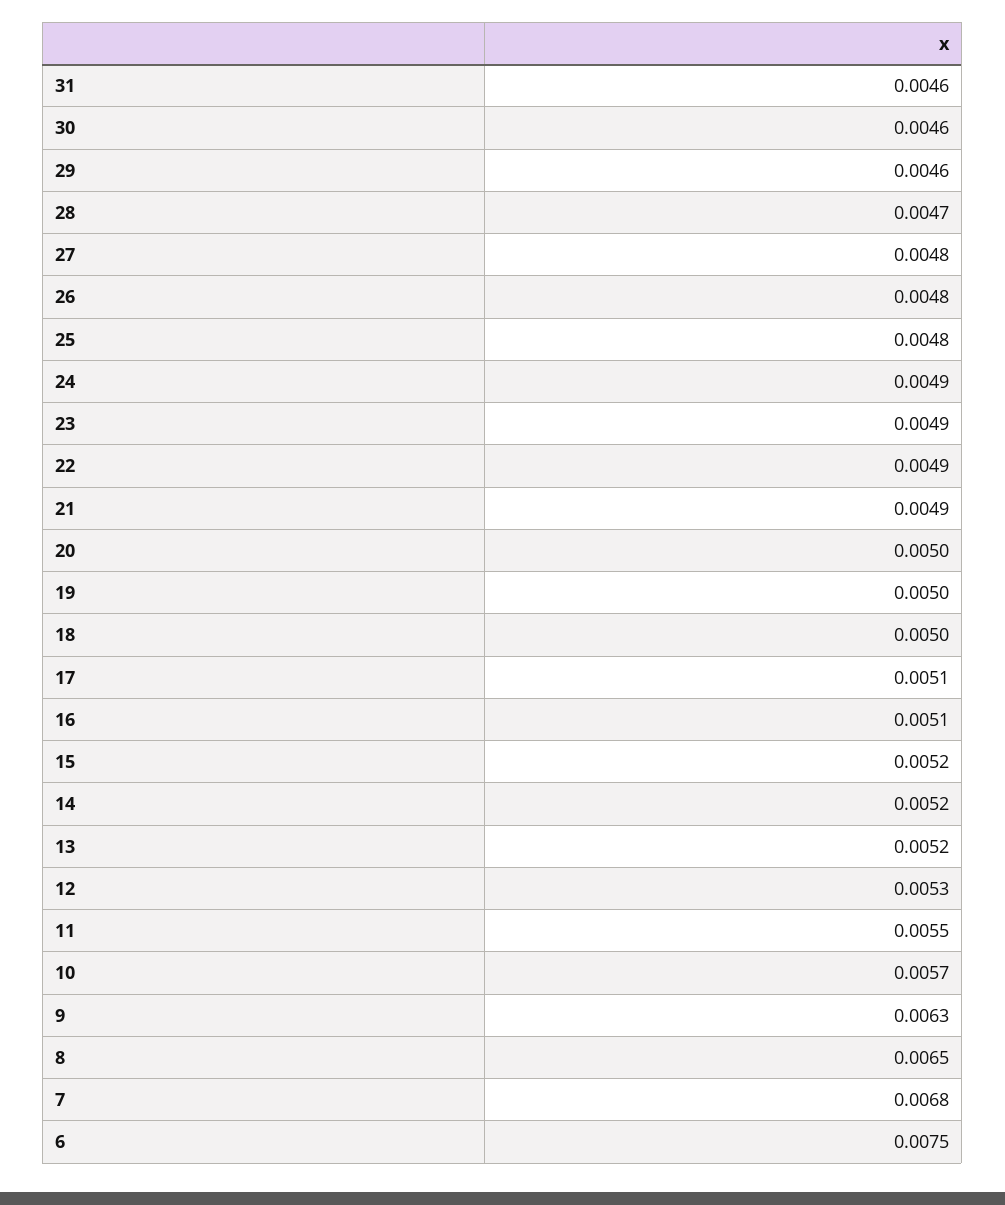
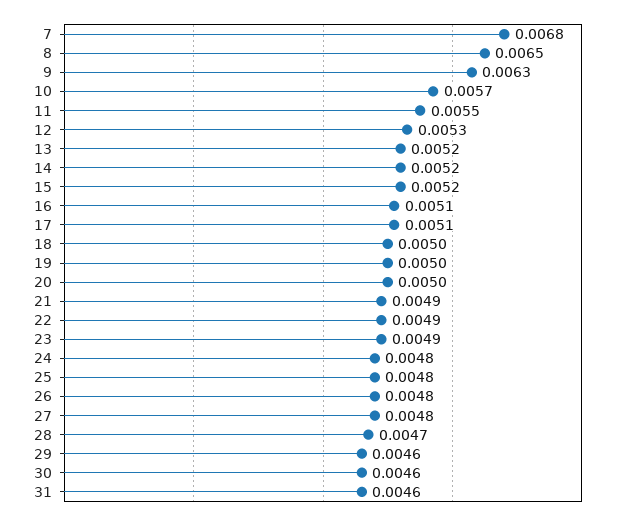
  {
    "31": 0.0046,
    "30": 0.0046,
    "29": 0.0046,
    "28": 0.0047,
    "27": 0.0048,
    "26": 0.0048,
    "25": 0.0048,
-   "24": 0.0049,
+   "24": 0.0048,
    "23": 0.0049,
    "22": 0.0049,
    "21": 0.0049,
    "20": 0.005,
    "19": 0.005,
    "18": 0.005,
    "17": 0.0051,
    "16": 0.0051,
    "15": 0.0052,
    "14": 0.0052,
    "13": 0.0052,
    "12": 0.0053,
    "11": 0.0055,
    "10": 0.0057,
    "9": 0.0063,
    "8": 0.0065,
-   "7": 0.0068,
+   "7": 0.0068
-   "6": 0.0075
  }

